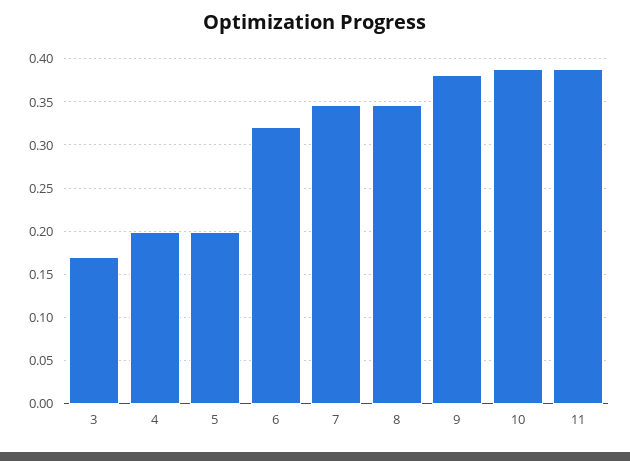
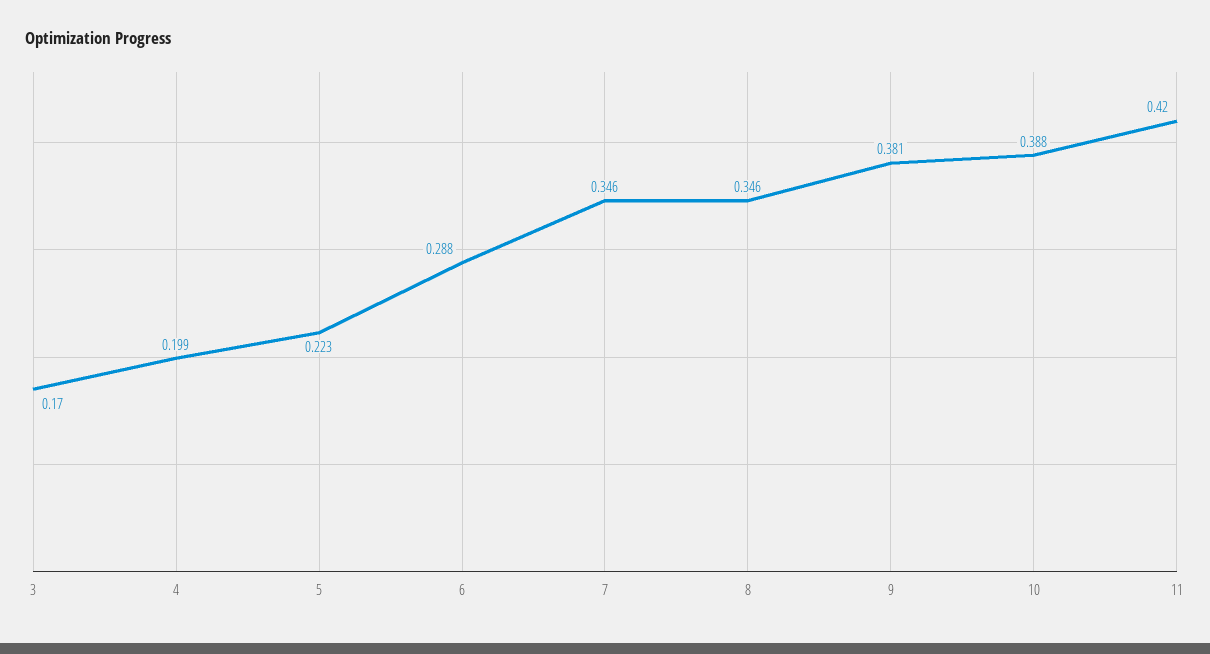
  {
    "3": 0.17,
    "4": 0.199,
-   "5": 0.2,
+   "5": 0.223,
-   "6": 0.32,
+   "6": 0.288,
    "7": 0.346,
    "8": 0.346,
    "9": 0.381,
    "10": 0.388,
-   "11": 0.39
+   "11": 0.42
  }

